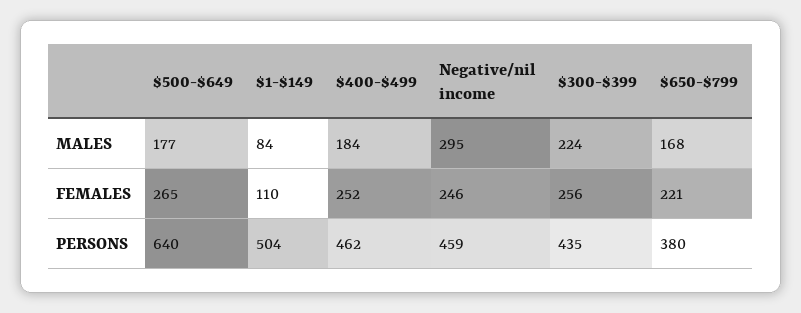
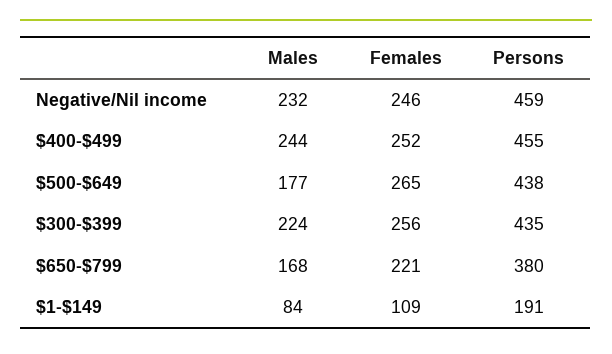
  {
    "$500-$649": {
      "MALES": 177,
      "FEMALES": 265,
-     "PERSONS": 640
+     "PERSONS": 438
    },
    "$1-$149": {
      "MALES": 84,
-     "FEMALES": 110,
+     "FEMALES": 109,
-     "PERSONS": 504
+     "PERSONS": 191
    },
    "$400-$499": {
-     "MALES": 184,
+     "MALES": 244,
      "FEMALES": 252,
-     "PERSONS": 462
+     "PERSONS": 455
    },
    "Negative/nil income": {
-     "MALES": 295,
+     "MALES": 232,
      "FEMALES": 246,
      "PERSONS": 459
    },
    "$300-$399": {
      "MALES": 224,
      "FEMALES": 256,
      "PERSONS": 435
    },
    "$650-$799": {
      "MALES": 168,
      "FEMALES": 221,
      "PERSONS": 380
    }
  }

